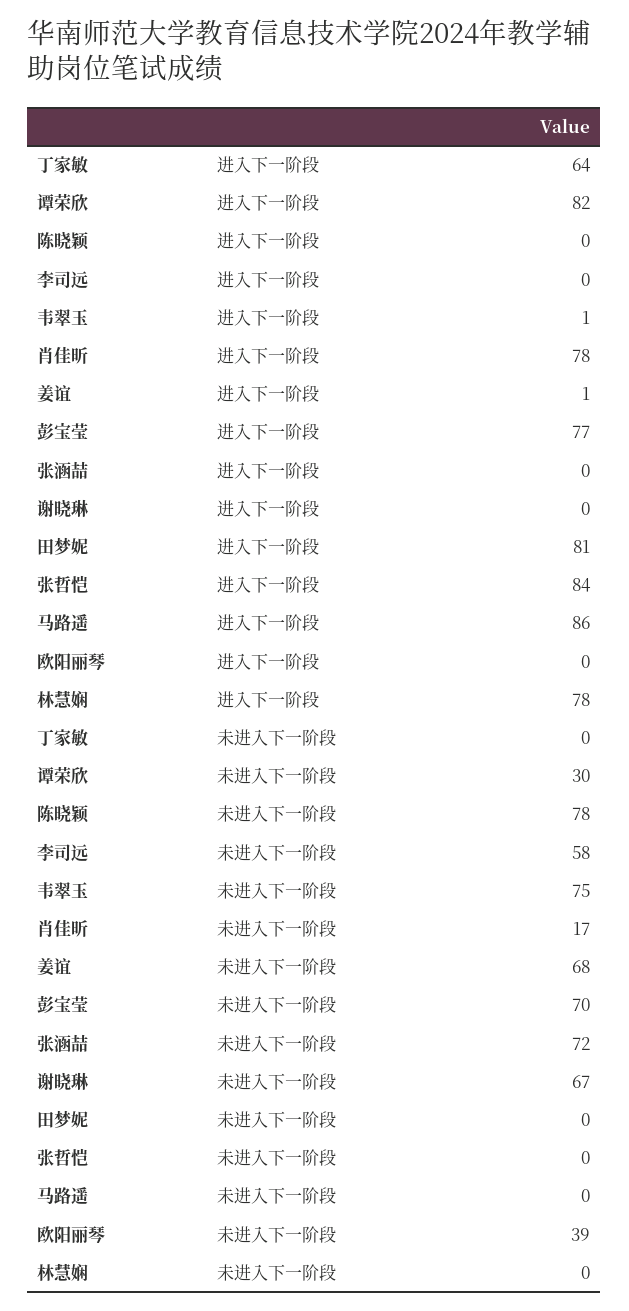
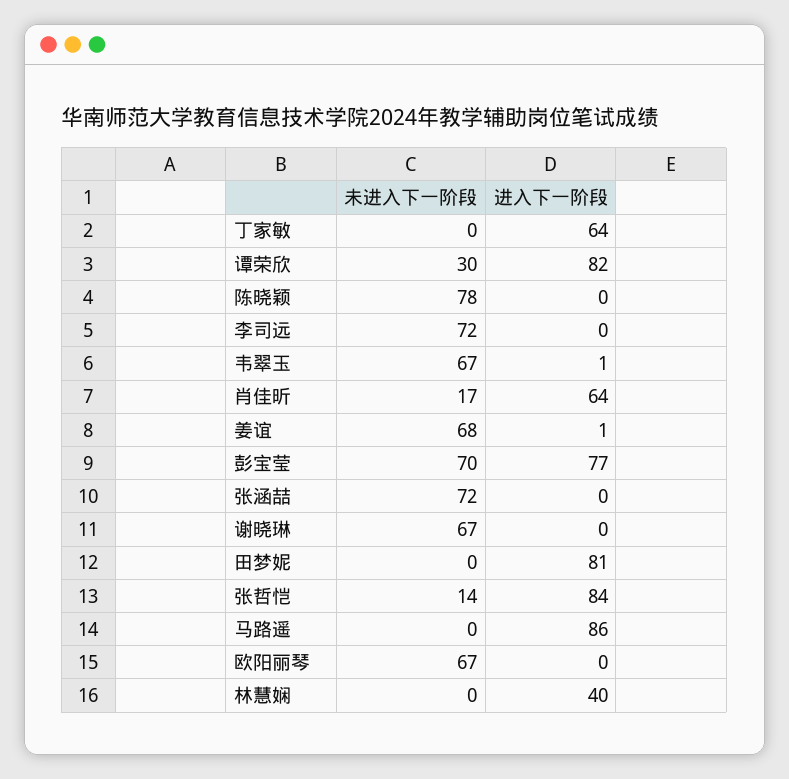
  {
    "丁家敏": {
      "进入下一阶段": 64,
      "未进入下一阶段": 0
    },
    "谭荣欣": {
      "进入下一阶段": 82,
      "未进入下一阶段": 30
    },
    "陈晓颖": {
      "进入下一阶段": 0,
      "未进入下一阶段": 78
    },
    "李司远": {
      "进入下一阶段": 0,
-     "未进入下一阶段": 58
+     "未进入下一阶段": 72
    },
    "韦翠玉": {
      "进入下一阶段": 1,
-     "未进入下一阶段": 75
+     "未进入下一阶段": 67
    },
    "肖佳昕": {
-     "进入下一阶段": 78,
+     "进入下一阶段": 64,
      "未进入下一阶段": 17
    },
    "姜谊": {
      "进入下一阶段": 1,
      "未进入下一阶段": 68
    },
    "彭宝莹": {
      "进入下一阶段": 77,
      "未进入下一阶段": 70
    },
    "张涵喆": {
      "进入下一阶段": 0,
      "未进入下一阶段": 72
    },
    "谢晓琳": {
      "进入下一阶段": 0,
      "未进入下一阶段": 67
    },
    "田梦妮": {
      "进入下一阶段": 81,
      "未进入下一阶段": 0
    },
    "张哲恺": {
      "进入下一阶段": 84,
-     "未进入下一阶段": 0
+     "未进入下一阶段": 14
    },
    "马路遥": {
      "进入下一阶段": 86,
      "未进入下一阶段": 0
    },
    "欧阳丽琴": {
      "进入下一阶段": 0,
-     "未进入下一阶段": 39
+     "未进入下一阶段": 67
    },
    "林慧娴": {
-     "进入下一阶段": 78,
+     "进入下一阶段": 40,
      "未进入下一阶段": 0
    }
  }

